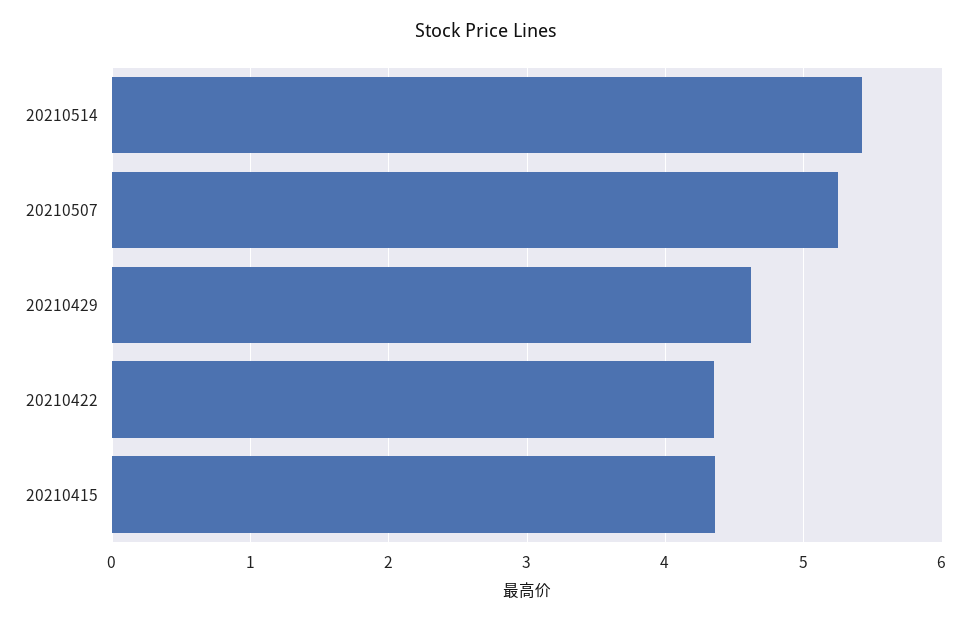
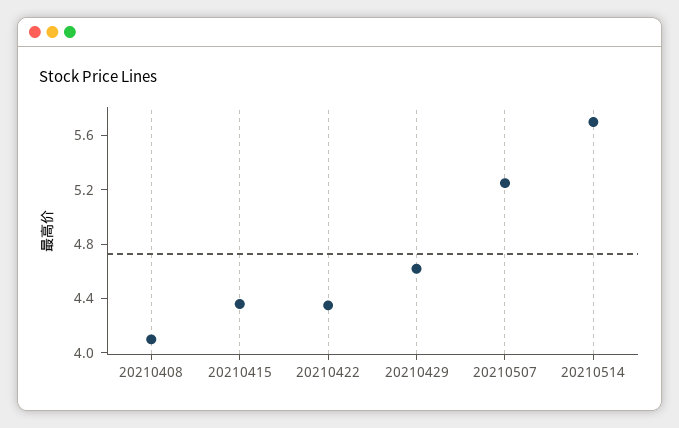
  {
-   "20210514": 5.4,
+   "20210514": 5.7,
    "20210507": 5.3,
    "20210429": 4.6,
    "20210422": 4.4,
-   "20210415": 4.4
+   "20210415": 4.4,
+   "20210408": 4.1
  }

